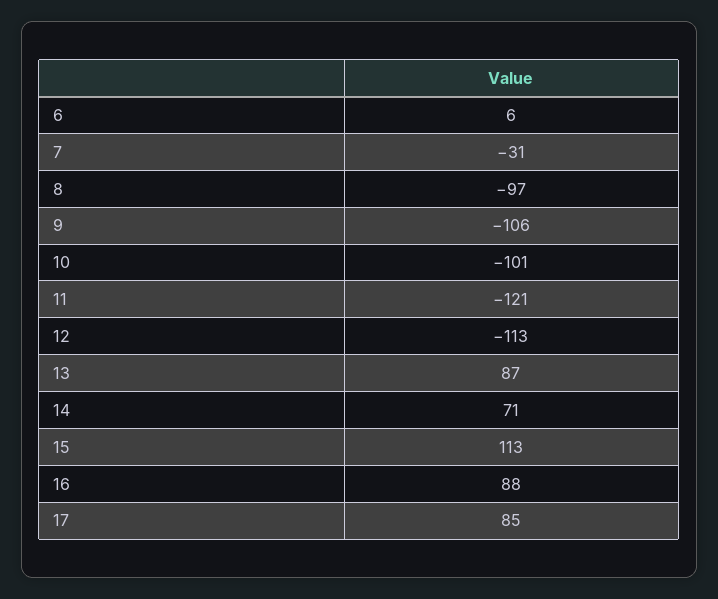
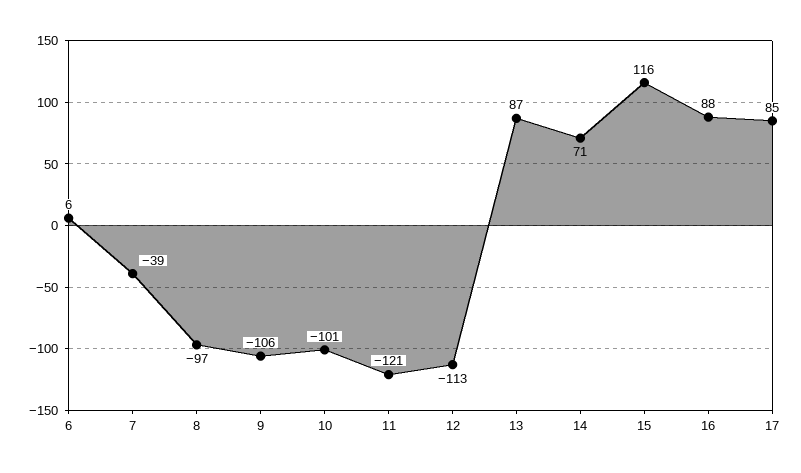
  {
    "6": 6,
-   "7": -31,
+   "7": -39,
    "8": -97,
    "9": -106,
    "10": -101,
    "11": -121,
    "12": -113,
    "13": 87,
    "14": 71,
-   "15": 113,
+   "15": 116,
    "16": 88,
    "17": 85
  }

